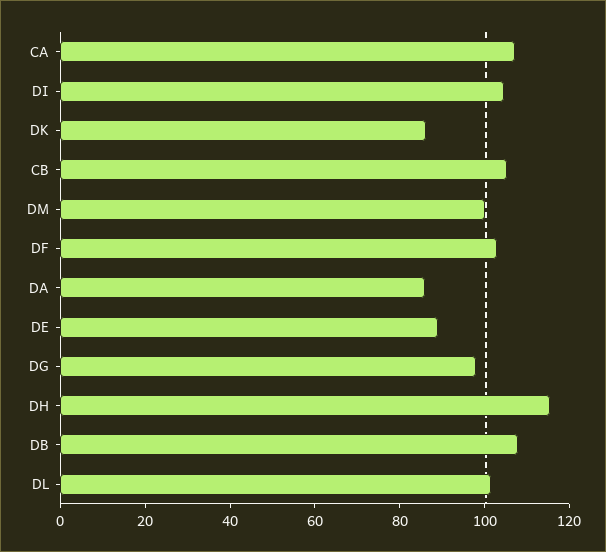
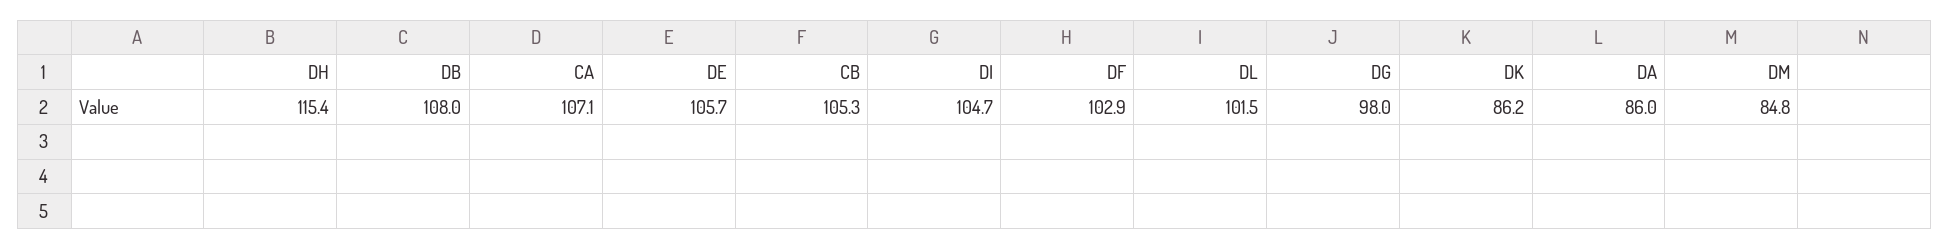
  {
    "CA": 107.1,
    "DI": 104.7,
    "DK": 86.2,
    "CB": 105.3,
-   "DM": 100,
+   "DM": 84.8,
    "DF": 102.9,
    "DA": 86,
-   "DE": 90,
+   "DE": 105.7,
    "DG": 98,
    "DH": 115.4,
    "DB": 108,
    "DL": 101.5
  }

